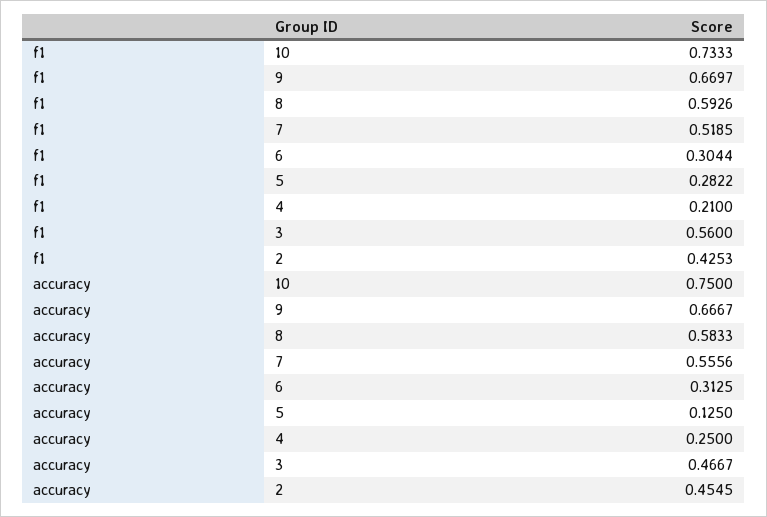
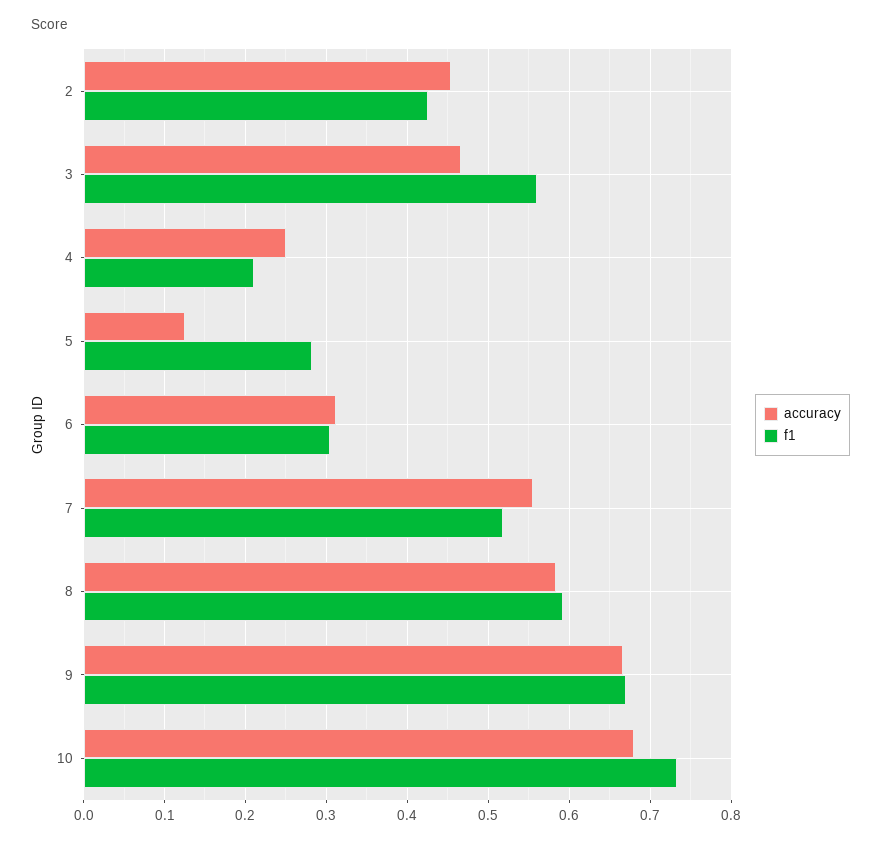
  {
    "f1": {
      "10": 0.7333,
      "9": 0.6697,
      "8": 0.5926,
      "7": 0.5185,
      "6": 0.3044,
      "5": 0.2822,
      "4": 0.21,
      "3": 0.56,
      "2": 0.4253
    },
    "accuracy": {
-     "10": 0.75,
+     "10": 0.68,
      "9": 0.6667,
      "8": 0.5833,
      "7": 0.5556,
      "6": 0.3125,
      "5": 0.125,
      "4": 0.25,
      "3": 0.4667,
      "2": 0.4545
    }
  }

